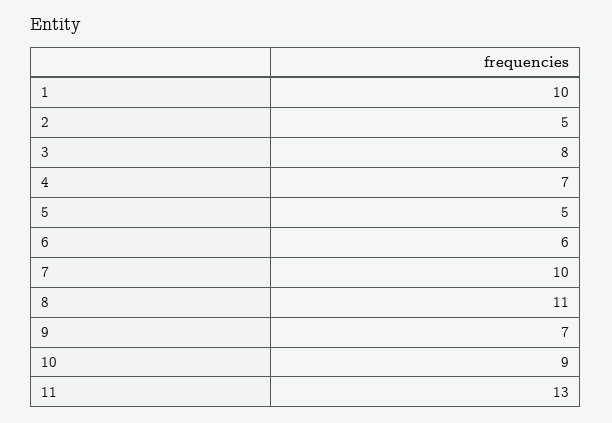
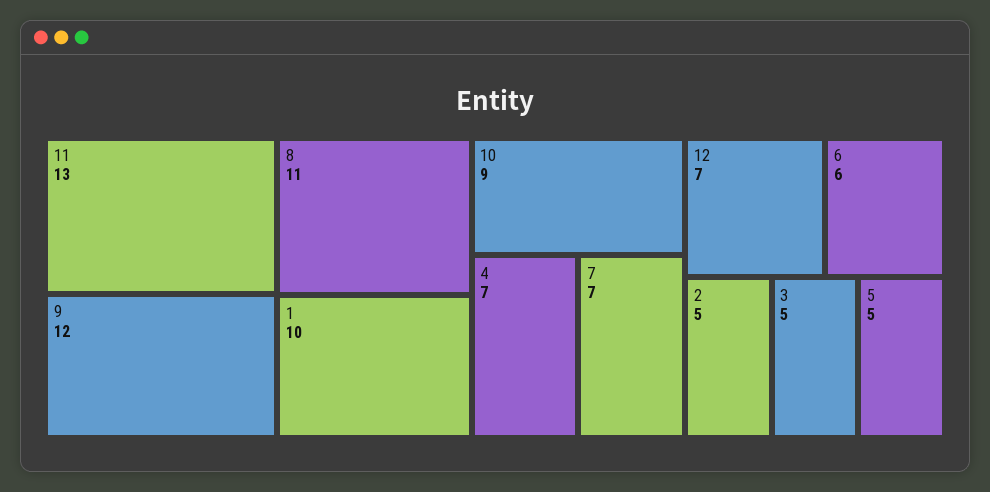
  {
    "1": 10,
    "2": 5,
-   "3": 8,
+   "3": 5,
    "4": 7,
    "5": 5,
    "6": 6,
-   "7": 10,
+   "7": 7,
    "8": 11,
-   "9": 7,
+   "9": 12,
    "10": 9,
-   "11": 13
+   "11": 13,
+   "12": 7
  }

